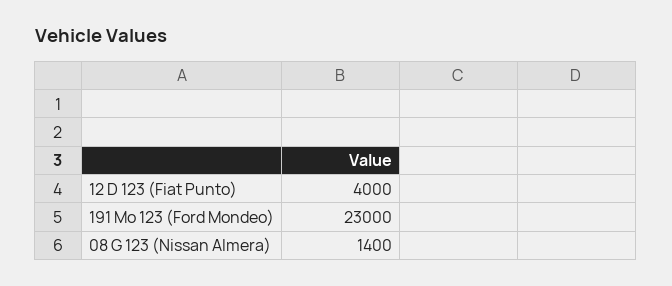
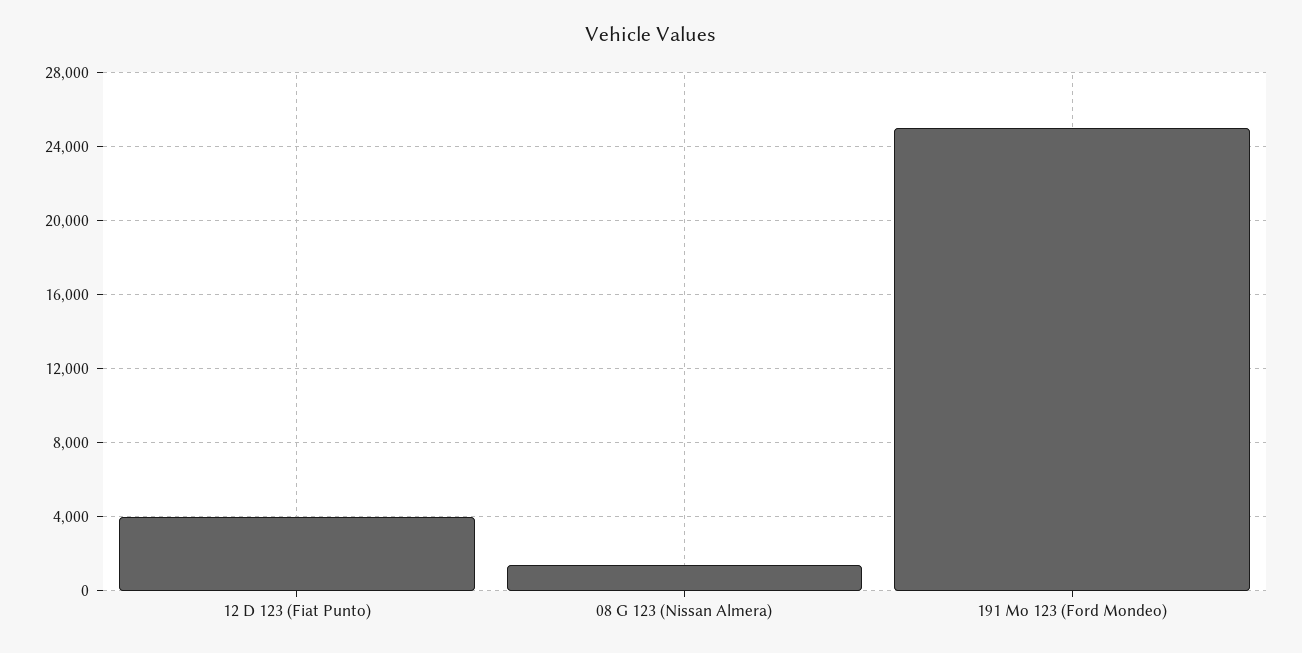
  {
    "12 D 123 (Fiat Punto)": 4000,
-   "191 Mo 123 (Ford Mondeo)": 23000,
+   "191 Mo 123 (Ford Mondeo)": 25000,
    "08 G 123 (Nissan Almera)": 1400
  }

